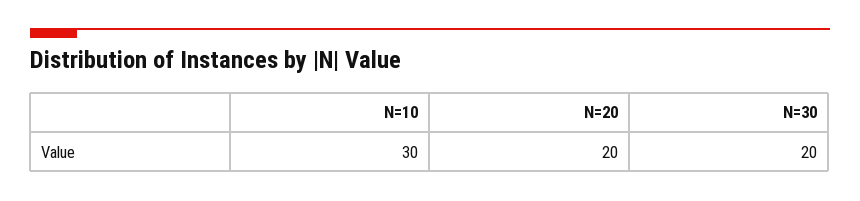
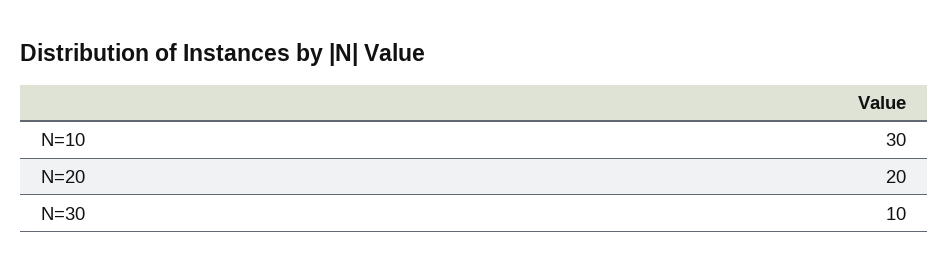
  {
    "N=10": 30,
    "N=20": 20,
-   "N=30": 20
+   "N=30": 10
  }

